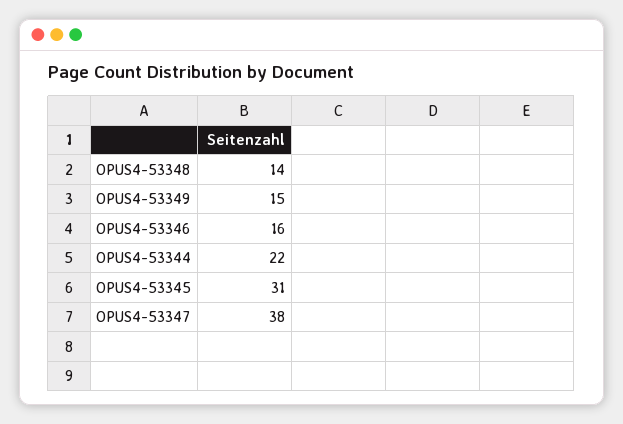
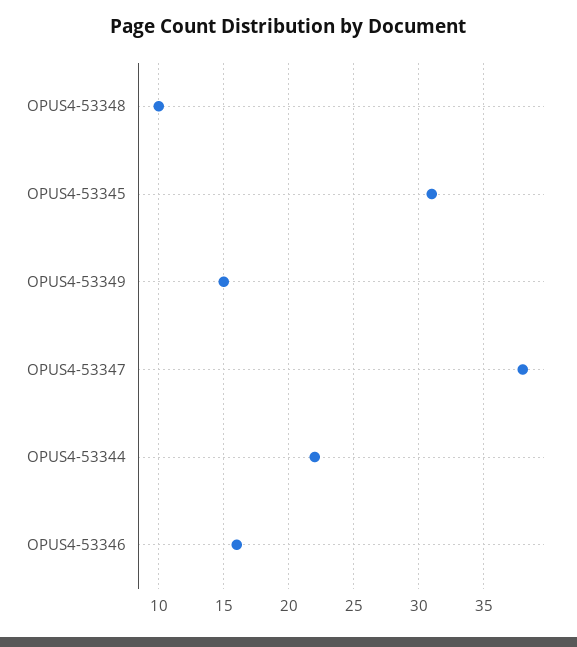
  {
-   "OPUS4-53348": 14,
+   "OPUS4-53348": 10,
    "OPUS4-53349": 15,
    "OPUS4-53346": 16,
    "OPUS4-53344": 22,
    "OPUS4-53345": 31,
    "OPUS4-53347": 38
  }

